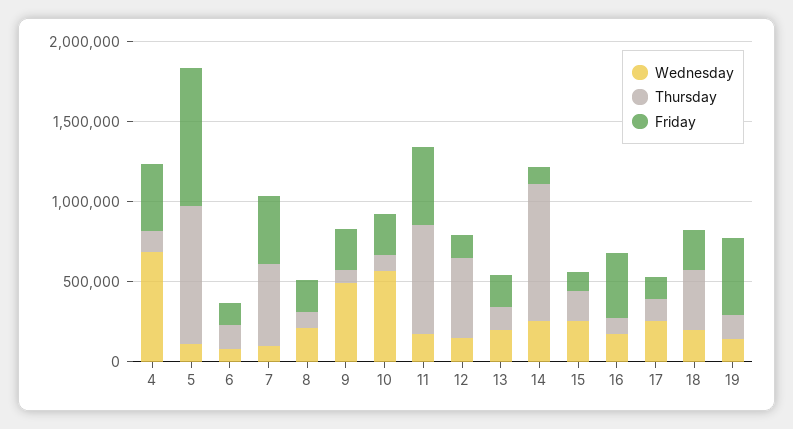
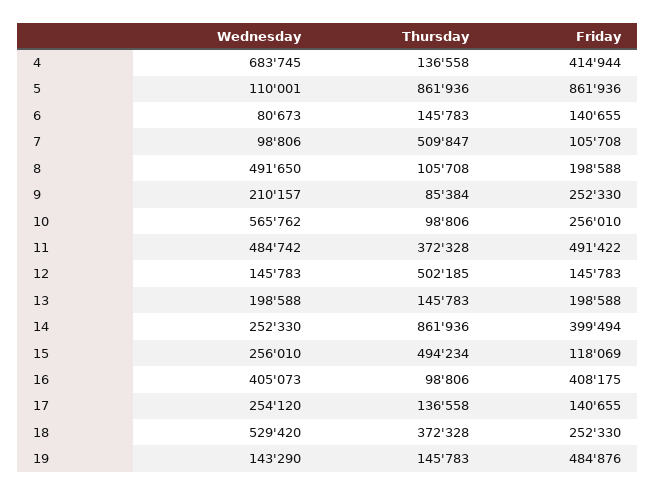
  {
    "Wednesday": {
      "4": 683745,
      "5": 110001,
      "6": 80673,
      "7": 98806,
-     "8": 200000,
+     "8": 491650,
-     "9": 500000,
+     "9": 210157,
      "10": 565762,
-     "11": 200000,
+     "11": 484742,
      "12": 145783,
      "13": 198588,
      "14": 252330,
      "15": 256010,
-     "16": 200000,
+     "16": 405073,
      "17": 254120,
-     "18": 200000,
+     "18": 529420,
      "19": 143290
    },
    "Thursday": {
      "4": 136558,
      "5": 861936,
      "6": 145783,
      "7": 509847,
      "8": 105708,
      "9": 85384,
      "10": 98806,
-     "11": 700000,
+     "11": 372328,
      "12": 502185,
      "13": 145783,
      "14": 861936,
-     "15": 200000,
+     "15": 494234,
      "16": 98806,
      "17": 136558,
      "18": 372328,
      "19": 145783
    },
    "Friday": {
      "4": 414944,
      "5": 861936,
      "6": 140655,
-     "7": 400000,
+     "7": 105708,
      "8": 198588,
      "9": 252330,
      "10": 256010,
      "11": 491422,
      "12": 145783,
      "13": 198588,
-     "14": 100000,
+     "14": 399494,
      "15": 118069,
      "16": 408175,
      "17": 140655,
      "18": 252330,
      "19": 484876
    }
  }

